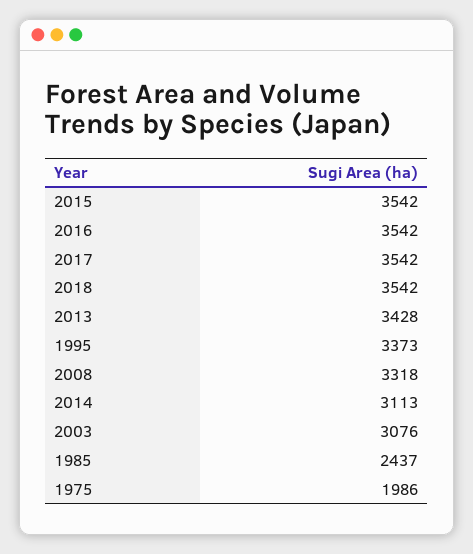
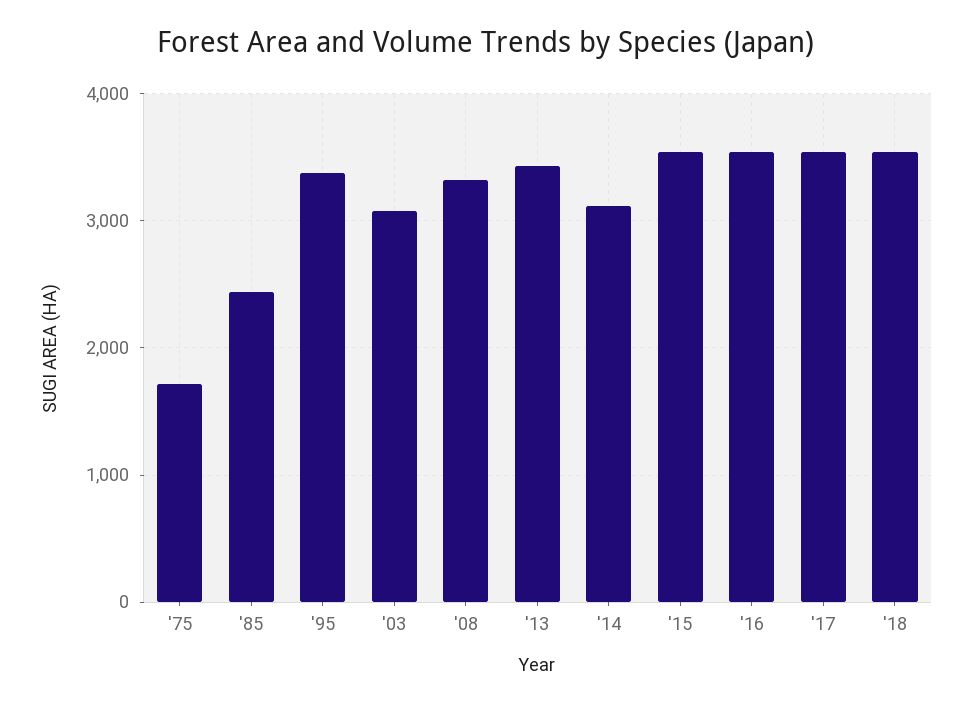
  {
    "2015": 3542,
    "2016": 3542,
    "2017": 3542,
    "2018": 3542,
    "2013": 3428,
    "1995": 3373,
    "2008": 3318,
    "2014": 3113,
    "2003": 3076,
    "1985": 2437,
-   "1975": 1986
+   "1975": 1700
  }

